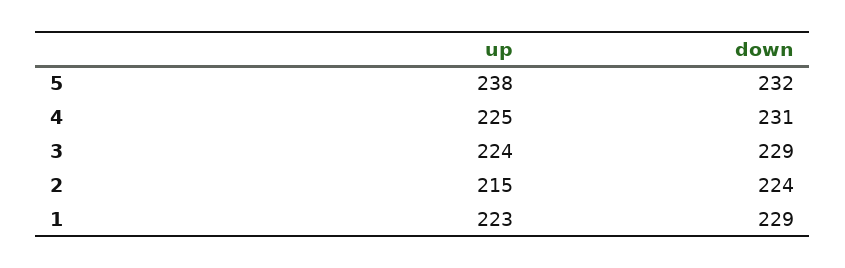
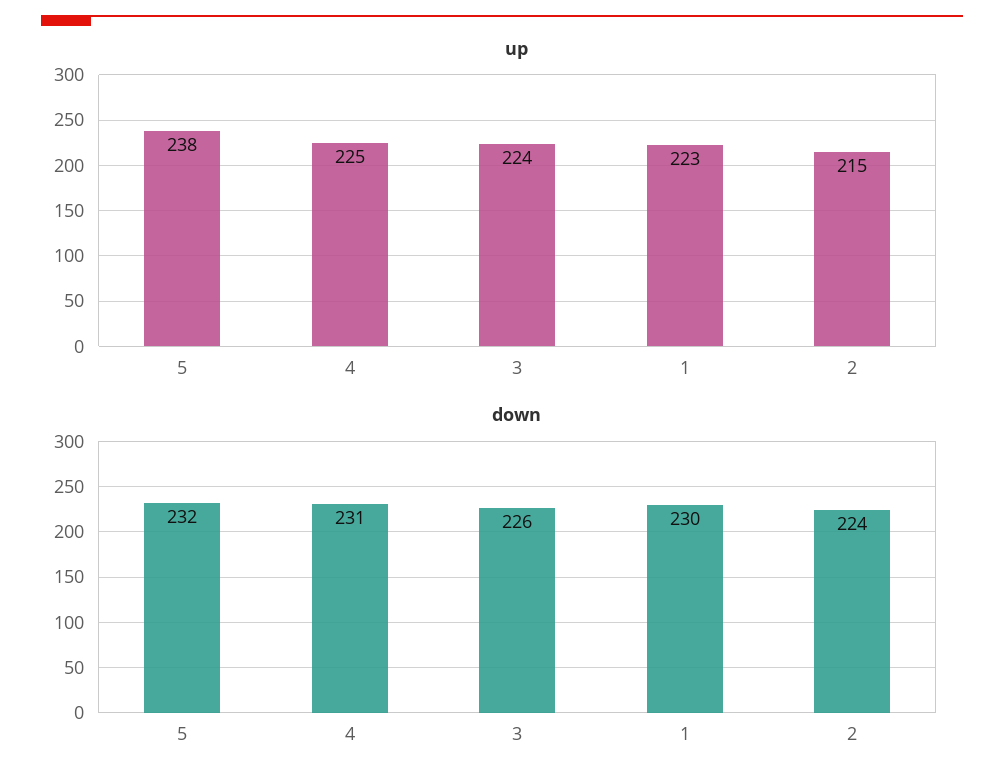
  {
    "up": {
      "5": 238,
      "4": 225,
      "3": 224,
      "2": 215,
      "1": 223
    },
    "down": {
      "5": 232,
      "4": 231,
-     "3": 229,
+     "3": 226,
      "2": 224,
-     "1": 229
+     "1": 230
    }
  }

